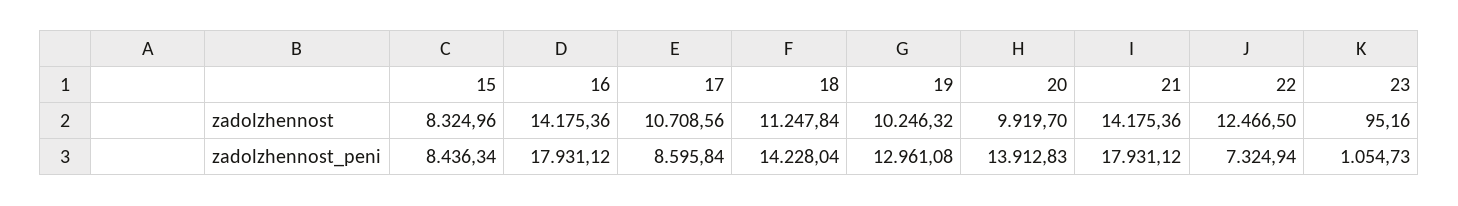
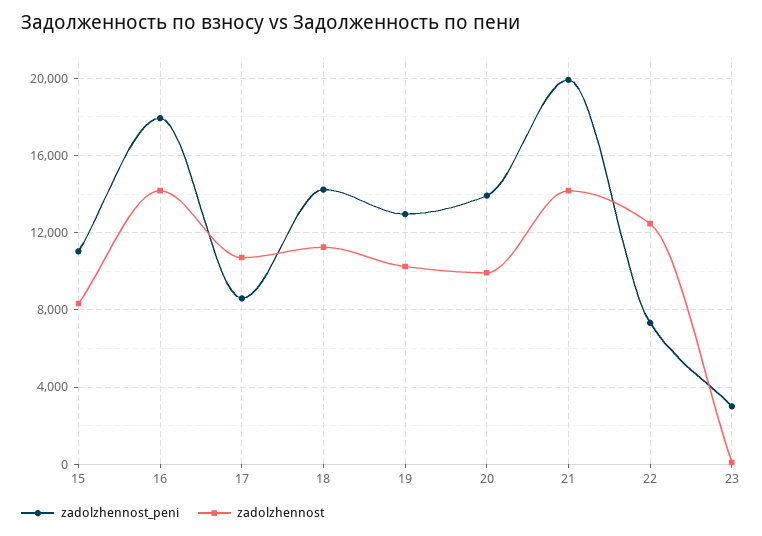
  {
    "zadolzhennost": {
      "15": 8324.96,
      "16": 14175.36,
      "17": 10708.56,
      "18": 11247.84,
      "19": 10246.32,
      "20": 9919.7,
      "21": 14175.36,
      "22": 12466.5,
      "23": 95.16
    },
    "zadolzhennost_peni": {
-     "15": 8436.34,
+     "15": 11000,
      "16": 17931.12,
      "17": 8595.84,
      "18": 14228.04,
      "19": 12961.08,
      "20": 13912.83,
-     "21": 17931.12,
+     "21": 20000,
      "22": 7324.94,
-     "23": 1054.73
+     "23": 3000
    }
  }

